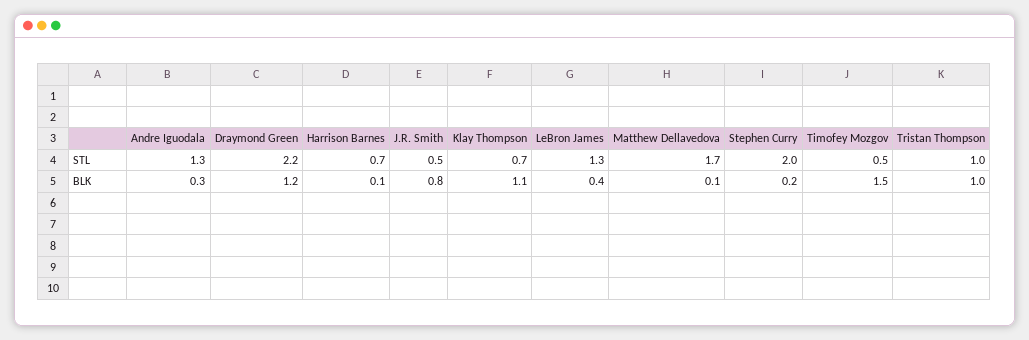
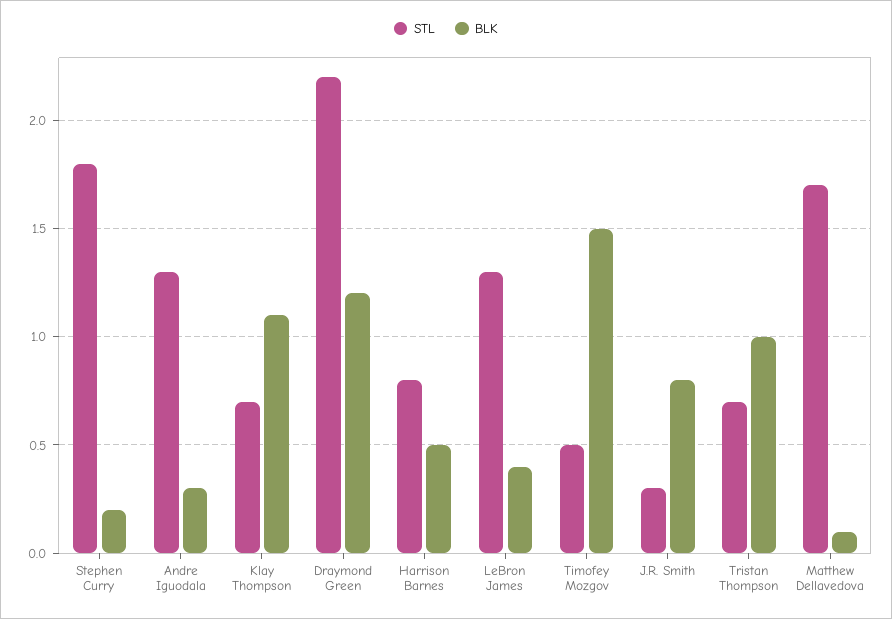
  {
    "STL": {
      "Andre Iguodala": 1.3,
      "Draymond Green": 2.2,
-     "Harrison Barnes": 0.7,
+     "Harrison Barnes": 0.8,
-     "J.R. Smith": 0.5,
+     "J.R. Smith": 0.3,
      "Klay Thompson": 0.7,
      "LeBron James": 1.3,
      "Matthew Dellavedova": 1.7,
-     "Stephen Curry": 2,
+     "Stephen Curry": 1.8,
      "Timofey Mozgov": 0.5,
-     "Tristan Thompson": 1
+     "Tristan Thompson": 0.7
    },
    "BLK": {
      "Andre Iguodala": 0.3,
      "Draymond Green": 1.2,
-     "Harrison Barnes": 0.1,
+     "Harrison Barnes": 0.5,
      "J.R. Smith": 0.8,
      "Klay Thompson": 1.1,
      "LeBron James": 0.4,
      "Matthew Dellavedova": 0.1,
      "Stephen Curry": 0.2,
      "Timofey Mozgov": 1.5,
      "Tristan Thompson": 1
    }
  }

